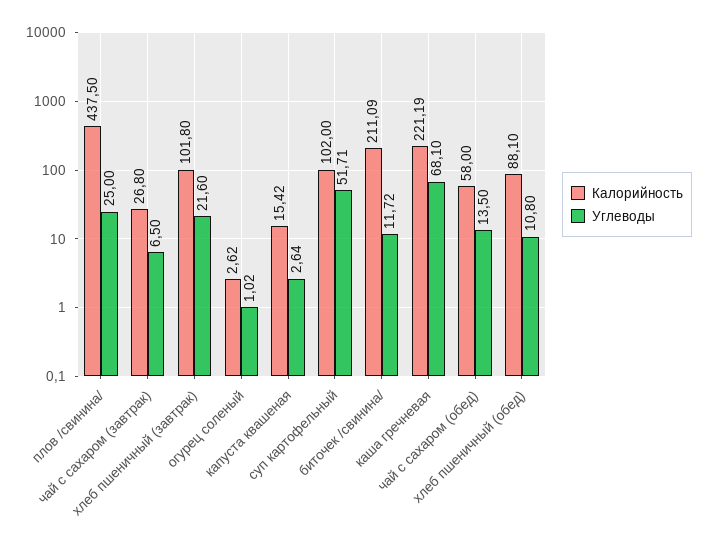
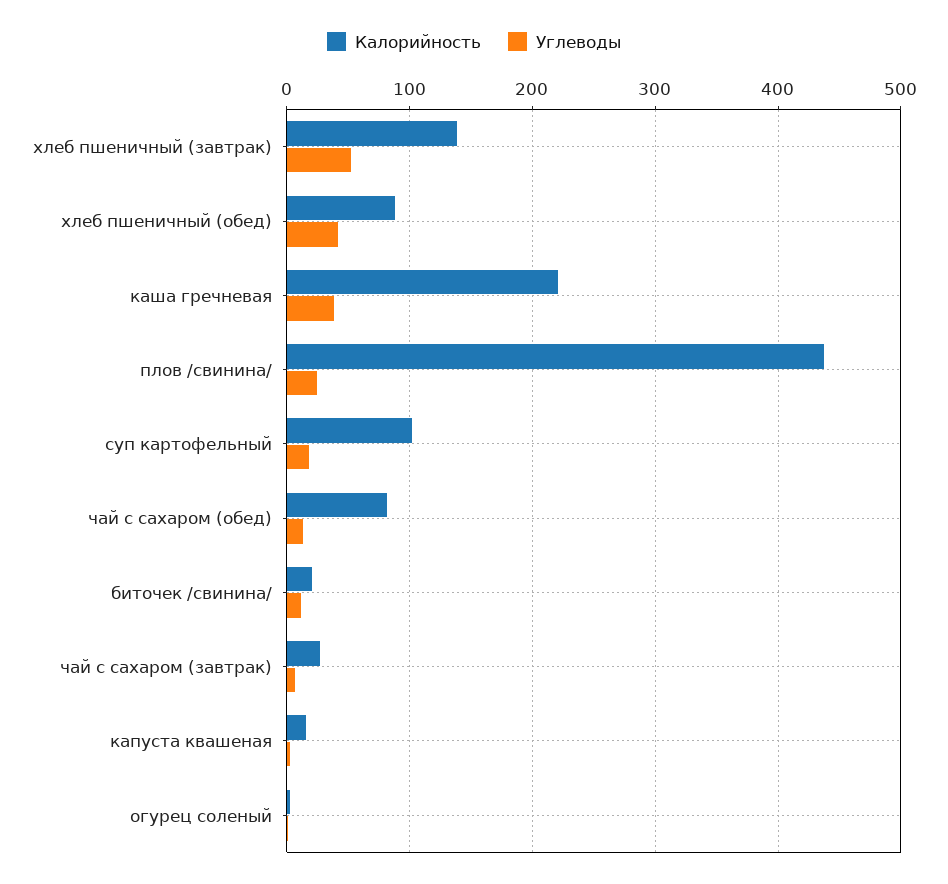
  {
    "Калорийность": {
      "плов /свинина/": 437.5,
      "чай с сахаром (завтрак)": 26.8,
-     "хлеб пшеничный (завтрак)": 101.8,
+     "хлеб пшеничный (завтрак)": 140,
      "огурец соленый": 2.62,
      "капуста квашеная": 15.42,
      "суп картофельный": 102,
-     "биточек /свинина/": 211.09,
+     "биточек /свинина/": 20,
      "каша гречневая": 221.19,
-     "чай с сахаром (обед)": 58,
+     "чай с сахаром (обед)": 80,
      "хлеб пшеничный (обед)": 88.1
    },
    "Углеводы": {
      "плов /свинина/": 25,
      "чай с сахаром (завтрак)": 6.5,
-     "хлеб пшеничный (завтрак)": 21.6,
+     "хлеб пшеничный (завтрак)": 50,
      "огурец соленый": 1.02,
      "капуста квашеная": 2.64,
-     "суп картофельный": 51.71,
+     "суп картофельный": 20,
      "биточек /свинина/": 11.72,
-     "каша гречневая": 68.1,
+     "каша гречневая": 40,
      "чай с сахаром (обед)": 13.5,
-     "хлеб пшеничный (обед)": 10.8
+     "хлеб пшеничный (обед)": 40
    }
  }

